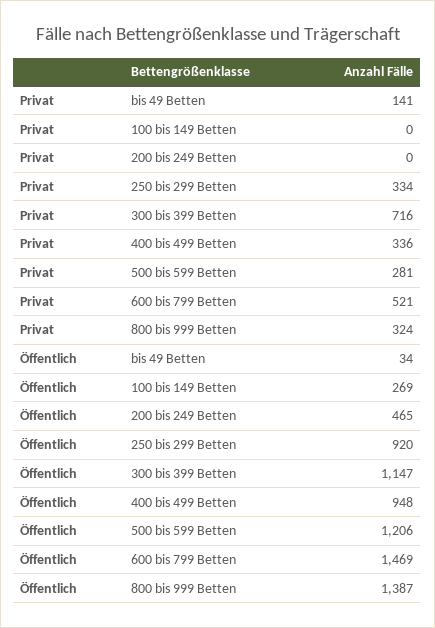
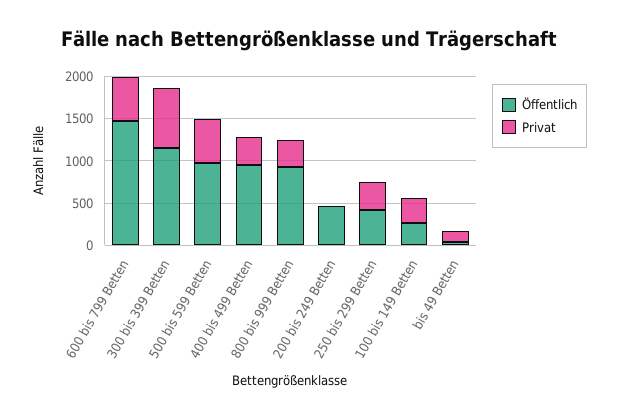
  {
    "Privat": {
      "bis 49 Betten": 141,
-     "100 bis 149 Betten": 0,
+     "100 bis 149 Betten": 300,
      "200 bis 249 Betten": 0,
      "250 bis 299 Betten": 334,
      "300 bis 399 Betten": 716,
      "400 bis 499 Betten": 336,
-     "500 bis 599 Betten": 281,
+     "500 bis 599 Betten": 500,
      "600 bis 799 Betten": 521,
      "800 bis 999 Betten": 324
    },
    "Öffentlich": {
      "bis 49 Betten": 34,
      "100 bis 149 Betten": 269,
      "200 bis 249 Betten": 465,
-     "250 bis 299 Betten": 920,
+     "250 bis 299 Betten": 400,
      "300 bis 399 Betten": 1147,
      "400 bis 499 Betten": 948,
-     "500 bis 599 Betten": 1206,
+     "500 bis 599 Betten": 1000,
      "600 bis 799 Betten": 1469,
-     "800 bis 999 Betten": 1387
+     "800 bis 999 Betten": 900
    }
  }

